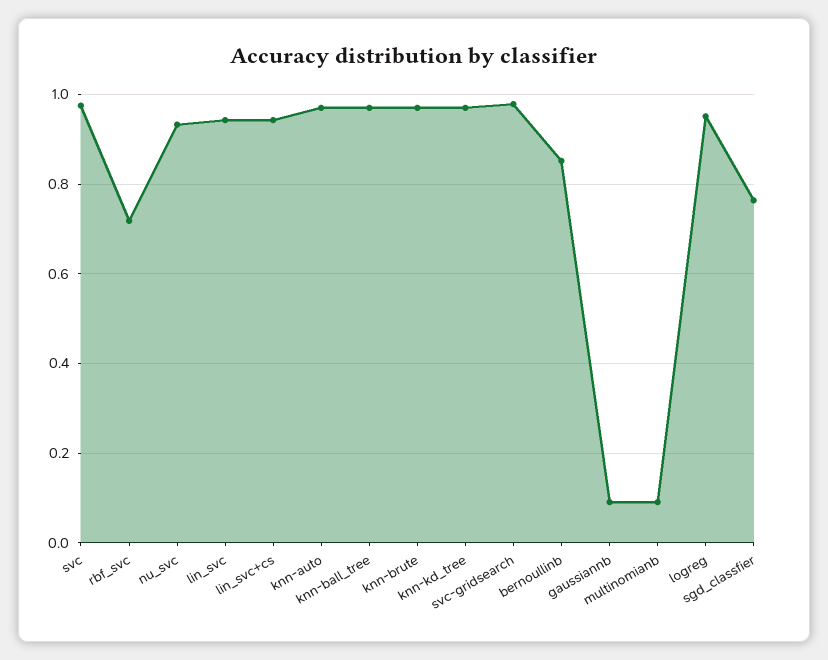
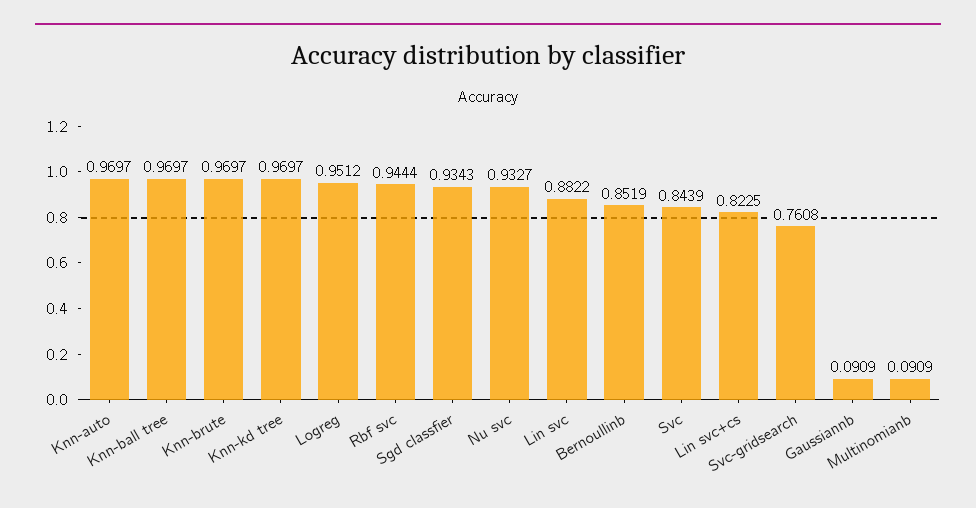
  {
-   "svc": 0.98,
+   "svc": 0.8439,
-   "rbf_svc": 0.72,
+   "rbf_svc": 0.9444,
    "nu_svc": 0.9327,
-   "lin_svc": 0.94,
+   "lin_svc": 0.8822,
-   "lin_svc+cs": 0.94,
+   "lin_svc+cs": 0.8225,
    "knn-auto": 0.9697,
    "knn-ball_tree": 0.9697,
    "knn-brute": 0.9697,
    "knn-kd_tree": 0.9697,
-   "svc-gridsearch": 0.98,
+   "svc-gridsearch": 0.7608,
    "bernoullinb": 0.8519,
    "gaussiannb": 0.0909,
    "multinomianb": 0.0909,
    "logreg": 0.9512,
-   "sgd_classfier": 0.76
+   "sgd_classfier": 0.9343
  }

